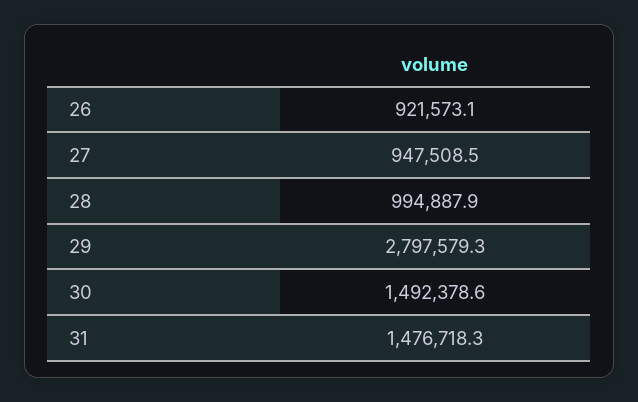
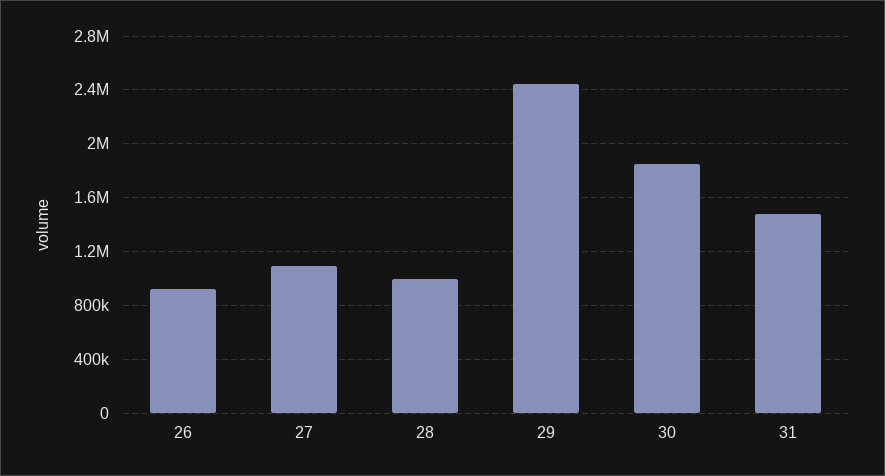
  {
    "26": 921573.1,
-   "27": 947508.5,
+   "27": 1100000,
    "28": 994887.9,
-   "29": 2797579.3,
+   "29": 2450000,
-   "30": 1492378.6,
+   "30": 1850000,
    "31": 1476718.3
  }

